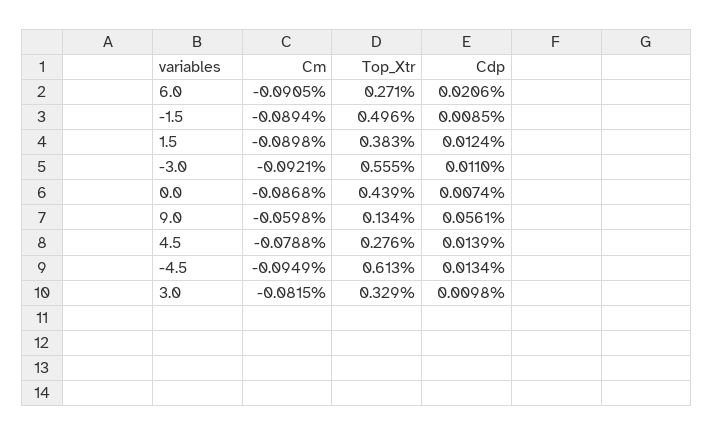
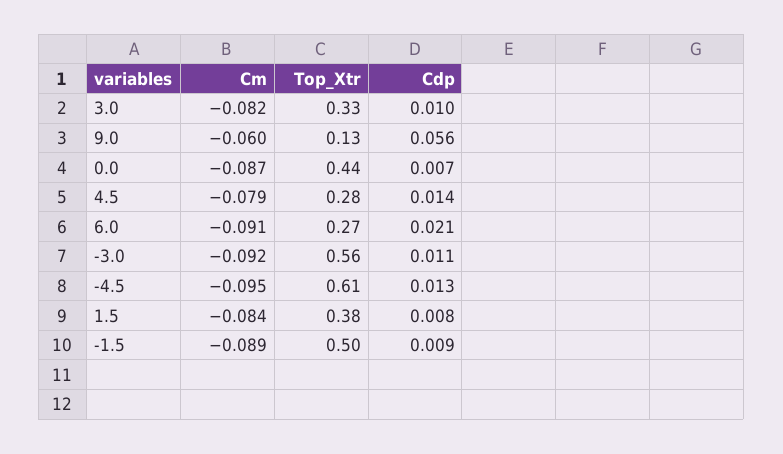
  {
    "Cm": {
      "6.0": -0.0905,
      "-1.5": -0.0894,
-     "1.5": -0.0898,
+     "1.5": -0.084,
      "-3.0": -0.0921,
      "0.0": -0.0868,
      "9.0": -0.0598,
      "4.5": -0.0788,
      "-4.5": -0.0949,
      "3.0": -0.0815
    },
    "Top_Xtr": {
      "6.0": 0.271,
      "-1.5": 0.496,
      "1.5": 0.383,
      "-3.0": 0.555,
      "0.0": 0.439,
      "9.0": 0.134,
      "4.5": 0.276,
      "-4.5": 0.613,
      "3.0": 0.329
    },
    "Cdp": {
      "6.0": 0.0206,
      "-1.5": 0.0085,
-     "1.5": 0.0124,
+     "1.5": 0.008,
      "-3.0": 0.011,
      "0.0": 0.0074,
      "9.0": 0.0561,
      "4.5": 0.0139,
      "-4.5": 0.0134,
      "3.0": 0.0098
    }
  }

